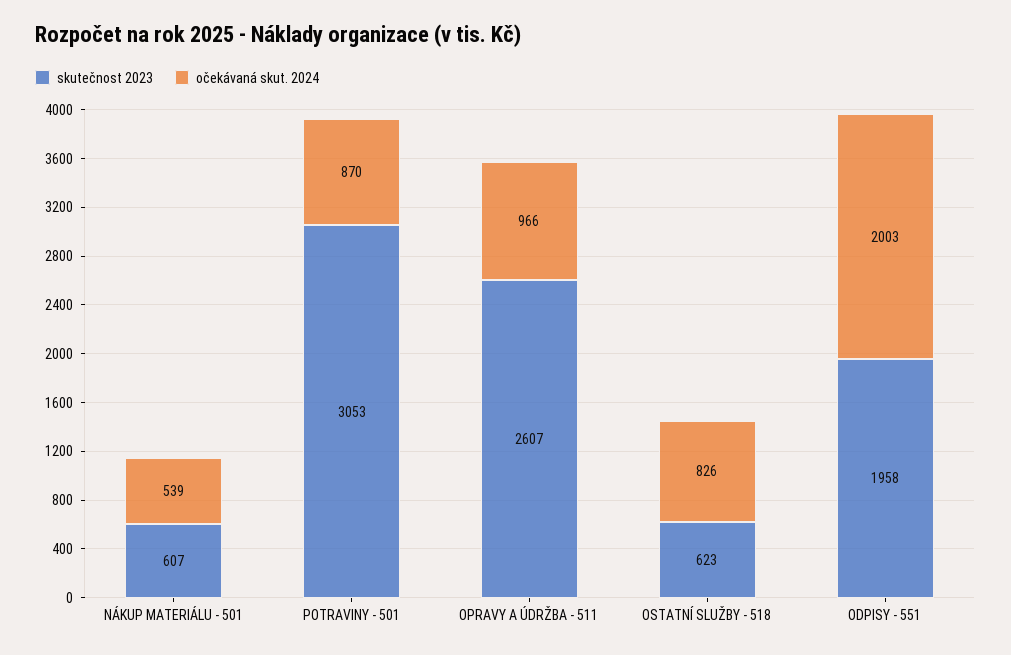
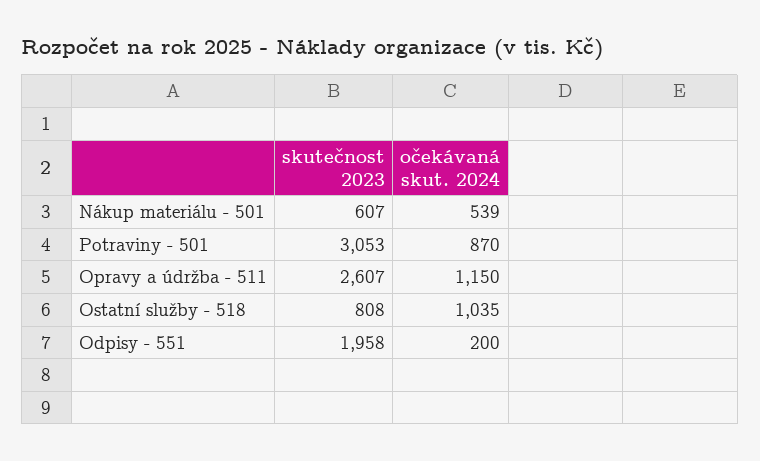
  {
    "skutečnost 2023": {
      "NÁKUP MATERIÁLU - 501": 607,
      "POTRAVINY - 501": 3053,
      "OPRAVY A ÚDRŽBA - 511": 2607,
-     "OSTATNÍ SLUŽBY - 518": 623,
+     "OSTATNÍ SLUŽBY - 518": 808,
      "ODPISY - 551": 1958
    },
    "očekávaná skut. 2024": {
      "NÁKUP MATERIÁLU - 501": 539,
      "POTRAVINY - 501": 870,
-     "OPRAVY A ÚDRŽBA - 511": 966,
+     "OPRAVY A ÚDRŽBA - 511": 1150,
-     "OSTATNÍ SLUŽBY - 518": 826,
+     "OSTATNÍ SLUŽBY - 518": 1035,
-     "ODPISY - 551": 2003
+     "ODPISY - 551": 200
    }
  }

